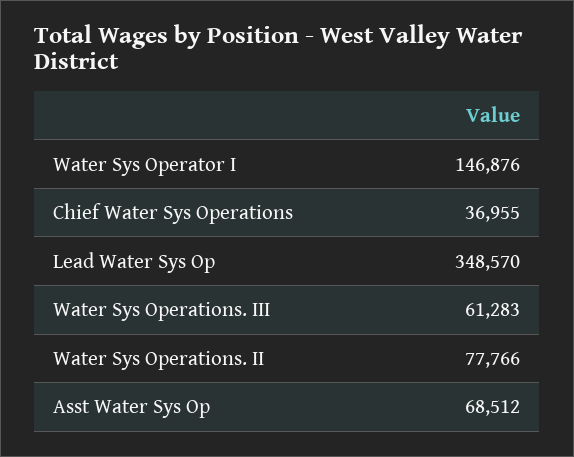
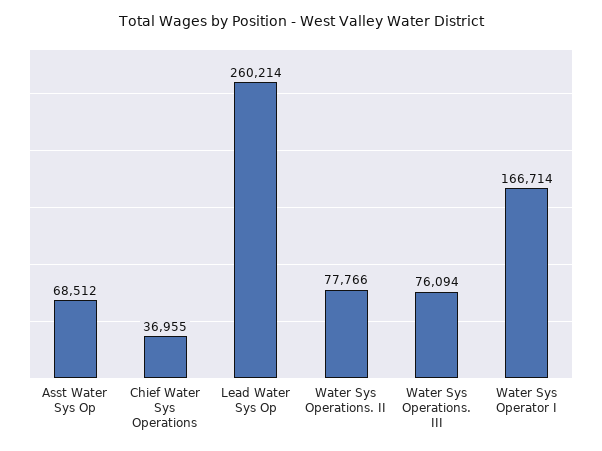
  {
-   "Water Sys Operator I": 146876,
+   "Water Sys Operator I": 166714,
    "Chief Water Sys Operations": 36955,
-   "Lead Water Sys Op": 348570,
+   "Lead Water Sys Op": 260214,
-   "Water Sys Operations. III": 61283,
+   "Water Sys Operations. III": 76094,
    "Water Sys Operations. II": 77766,
    "Asst Water Sys Op": 68512
  }

